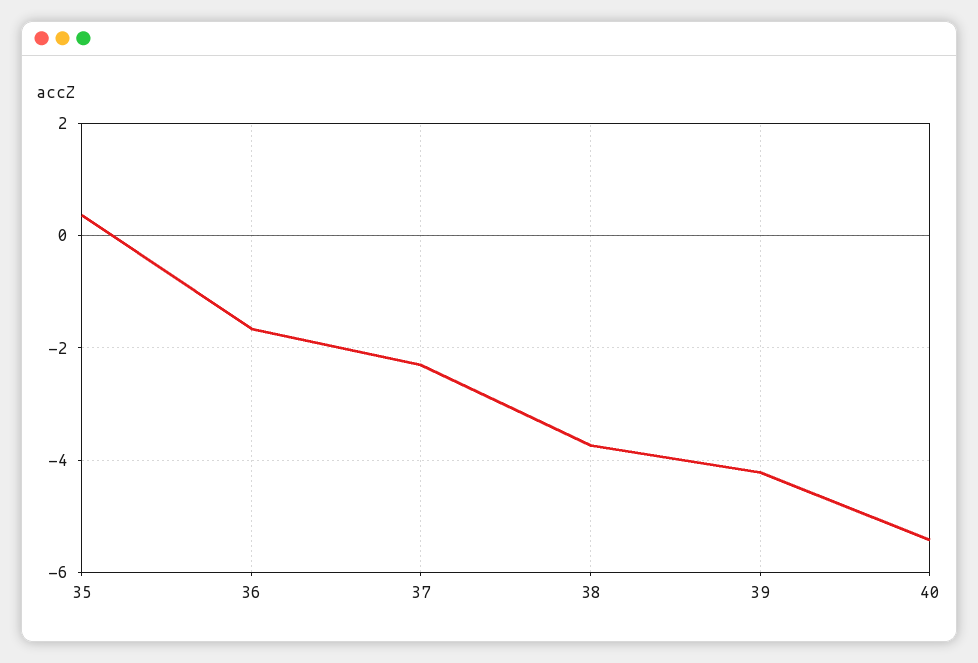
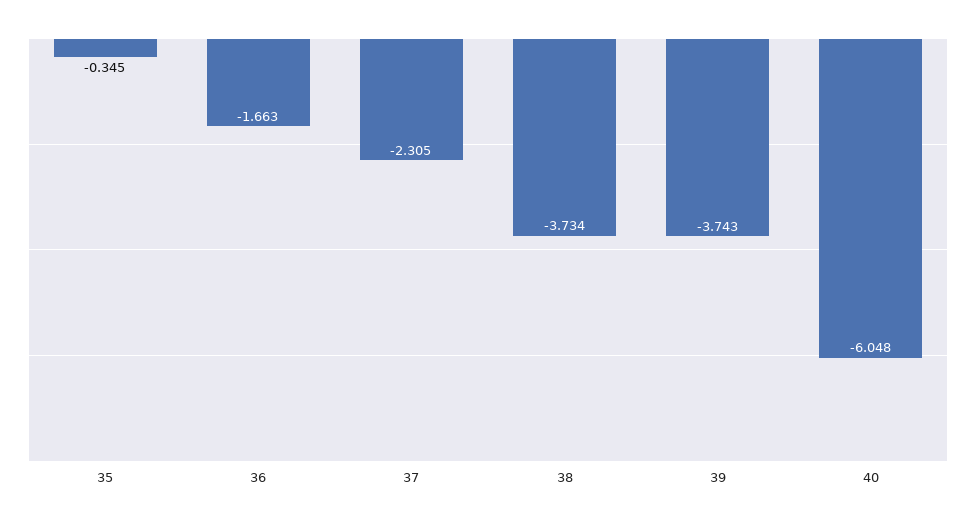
  {
-   "35": 0.4,
+   "35": -0.345,
    "36": -1.663,
    "37": -2.305,
    "38": -3.734,
-   "39": -4.2,
+   "39": -3.743,
-   "40": -5.4
+   "40": -6.048
  }

